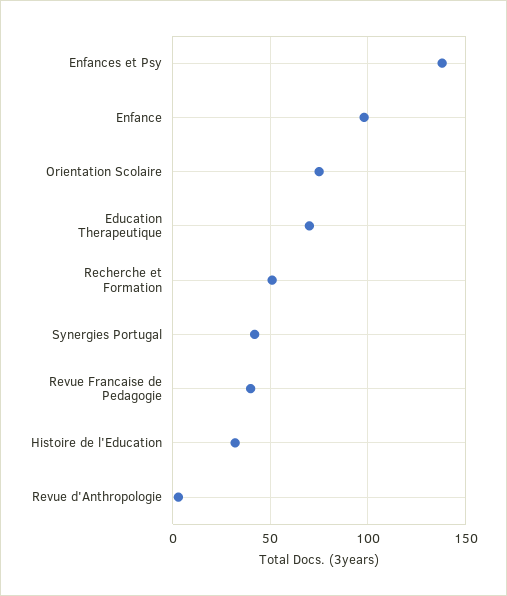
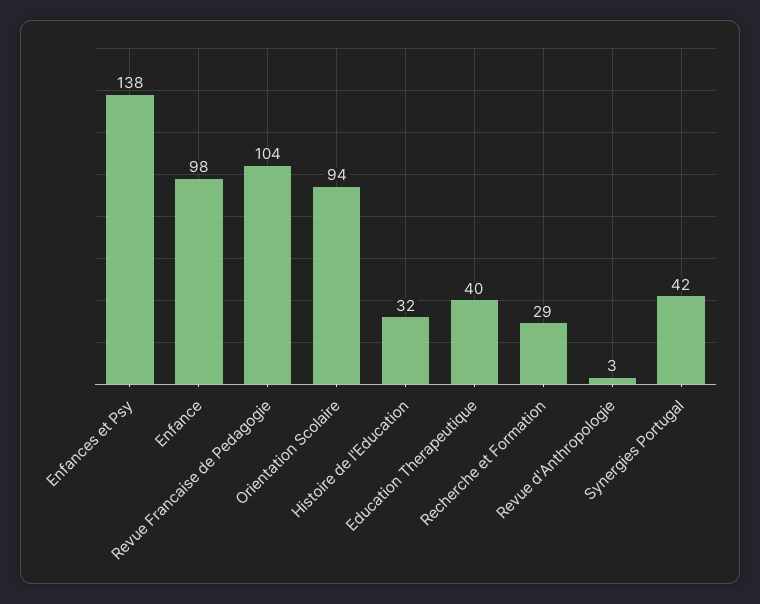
  {
    "Enfances et Psy": 138,
    "Enfance": 98,
-   "Orientation Scolaire": 75,
+   "Orientation Scolaire": 94,
-   "Education Therapeutique": 70,
+   "Education Therapeutique": 40,
-   "Recherche et Formation": 50,
+   "Recherche et Formation": 29,
    "Synergies Portugal": 42,
-   "Revue Francaise de Pedagogie": 40,
+   "Revue Francaise de Pedagogie": 104,
    "Histoire de l'Education": 32,
    "Revue d'Anthropologie": 3
  }

